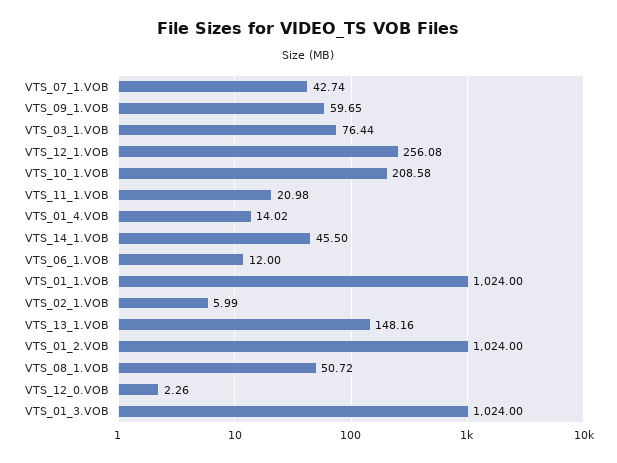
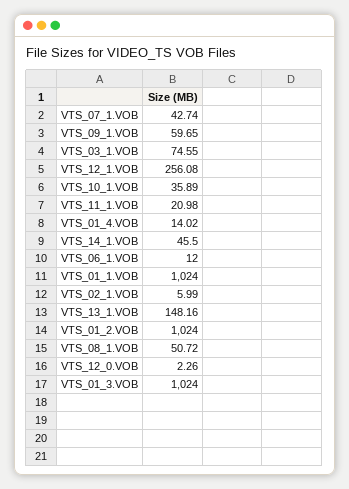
  {
    "VTS_07_1.VOB": 42.74,
    "VTS_09_1.VOB": 59.65,
-   "VTS_03_1.VOB": 76.44,
+   "VTS_03_1.VOB": 74.55,
    "VTS_12_1.VOB": 256.08,
-   "VTS_10_1.VOB": 208.58,
+   "VTS_10_1.VOB": 35.89,
    "VTS_11_1.VOB": 20.98,
    "VTS_01_4.VOB": 14.02,
    "VTS_14_1.VOB": 45.5,
    "VTS_06_1.VOB": 12,
    "VTS_01_1.VOB": 1024,
    "VTS_02_1.VOB": 5.99,
    "VTS_13_1.VOB": 148.16,
    "VTS_01_2.VOB": 1024,
    "VTS_08_1.VOB": 50.72,
    "VTS_12_0.VOB": 2.26,
    "VTS_01_3.VOB": 1024
  }

